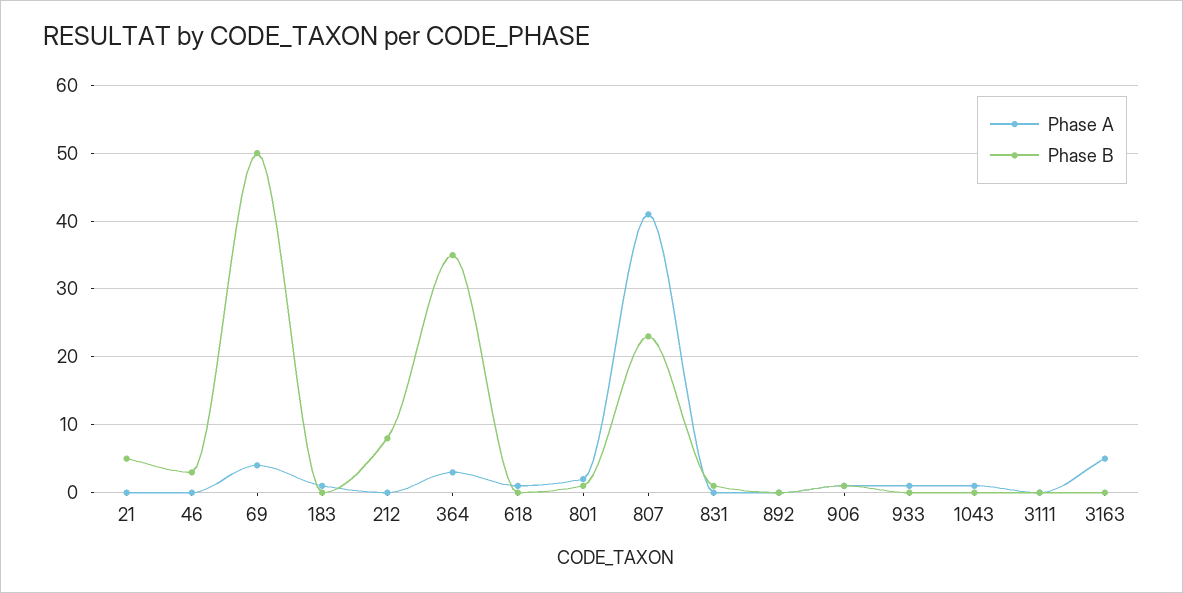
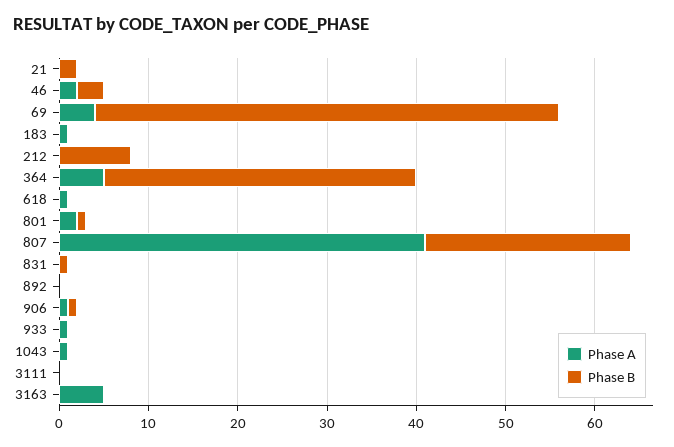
  {
    "Phase A": {
      "21": 0,
-     "46": 0,
+     "46": 2,
      "69": 4,
      "183": 1,
      "212": 0,
-     "364": 3,
+     "364": 5,
      "618": 1,
      "801": 2,
      "807": 41,
      "831": 0,
      "892": 0,
      "906": 1,
      "933": 1,
      "1043": 1,
      "3111": 0,
      "3163": 5
    },
    "Phase B": {
-     "21": 5,
+     "21": 2,
      "46": 3,
-     "69": 50,
+     "69": 52,
      "183": 0,
      "212": 8,
      "364": 35,
      "618": 0,
      "801": 1,
      "807": 23,
      "831": 1,
      "892": 0,
      "906": 1,
      "933": 0,
      "1043": 0,
      "3111": 0,
      "3163": 0
    }
  }

